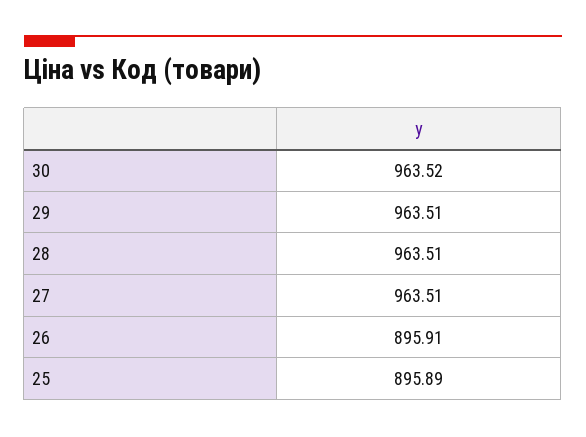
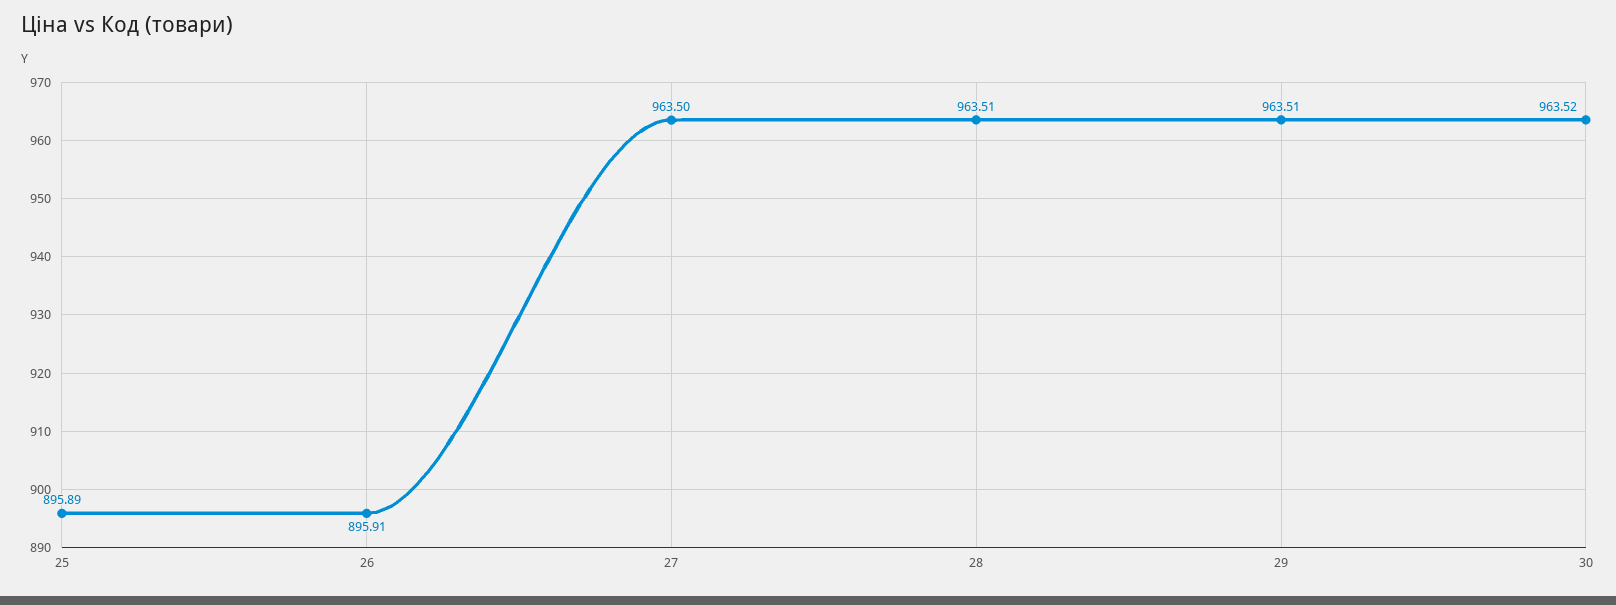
  {
    "30": 963.52,
    "29": 963.51,
    "28": 963.51,
-   "27": 963.51,
+   "27": 963.5,
    "26": 895.91,
    "25": 895.89
  }

